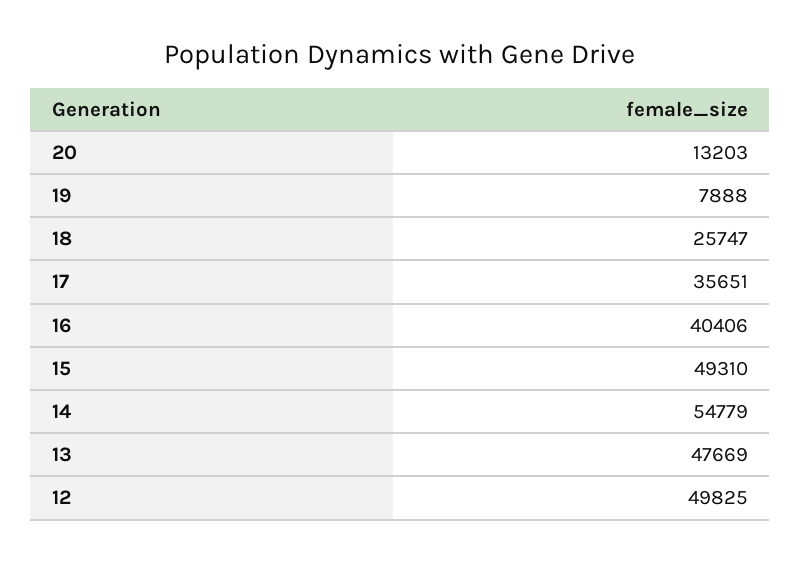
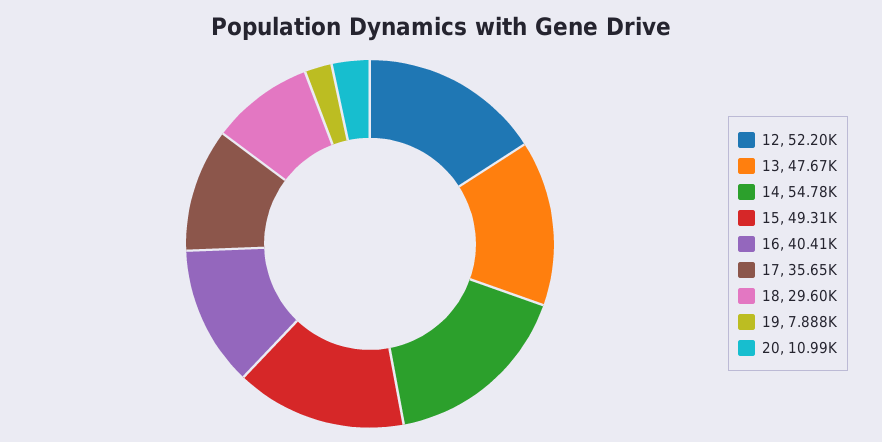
  {
-   "20": 13203,
+   "20": 10990,
    "19": 7888,
-   "18": 25747,
+   "18": 29600,
    "17": 35651,
    "16": 40406,
    "15": 49310,
    "14": 54779,
    "13": 47669,
-   "12": 49825
+   "12": 52200
  }

